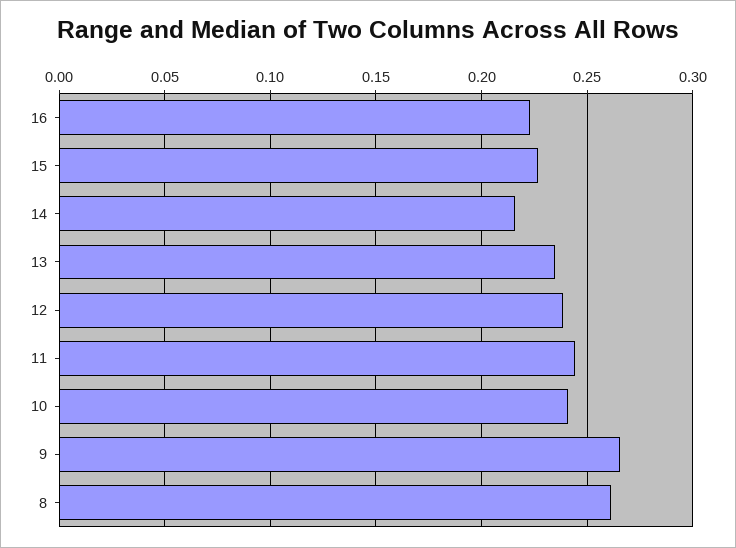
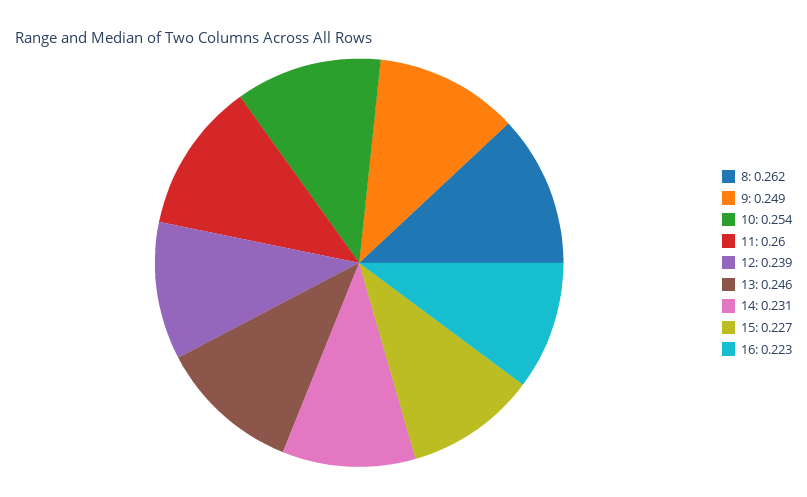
  {
    "16": 0.223,
    "15": 0.227,
-   "14": 0.215,
+   "14": 0.231,
-   "13": 0.235,
+   "13": 0.246,
    "12": 0.239,
-   "11": 0.245,
+   "11": 0.26,
-   "10": 0.24,
+   "10": 0.254,
-   "9": 0.265,
+   "9": 0.249,
    "8": 0.262
  }

